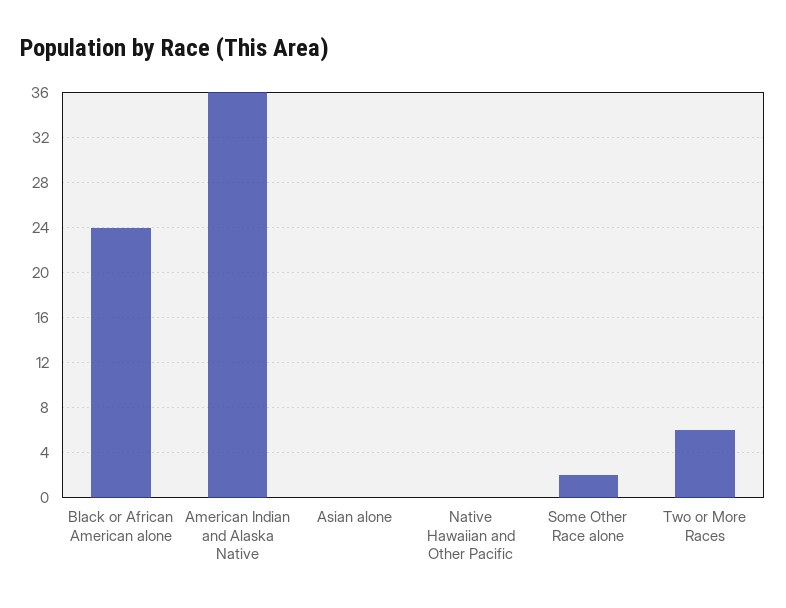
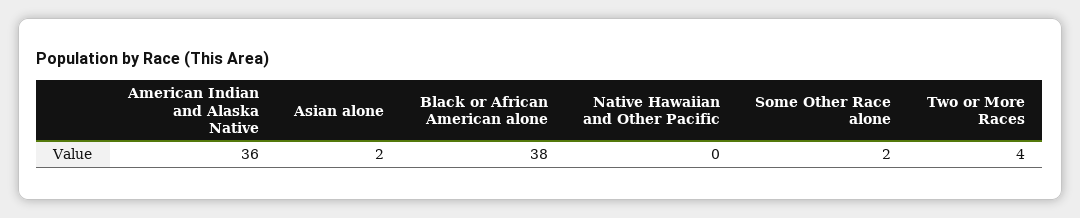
  {
-   "Black or African American alone": 24,
+   "Black or African American alone": 38,
    "American Indian and Alaska Native": 36,
-   "Asian alone": 0,
+   "Asian alone": 2,
    "Native Hawaiian and Other Pacific": 0,
    "Some Other Race alone": 2,
-   "Two or More Races": 6
+   "Two or More Races": 4
  }

